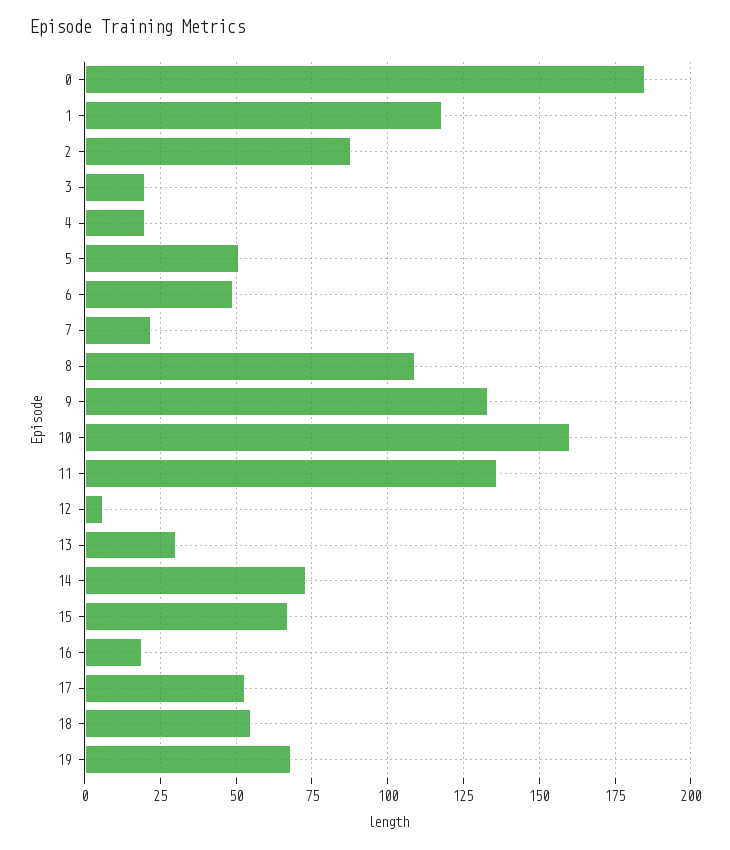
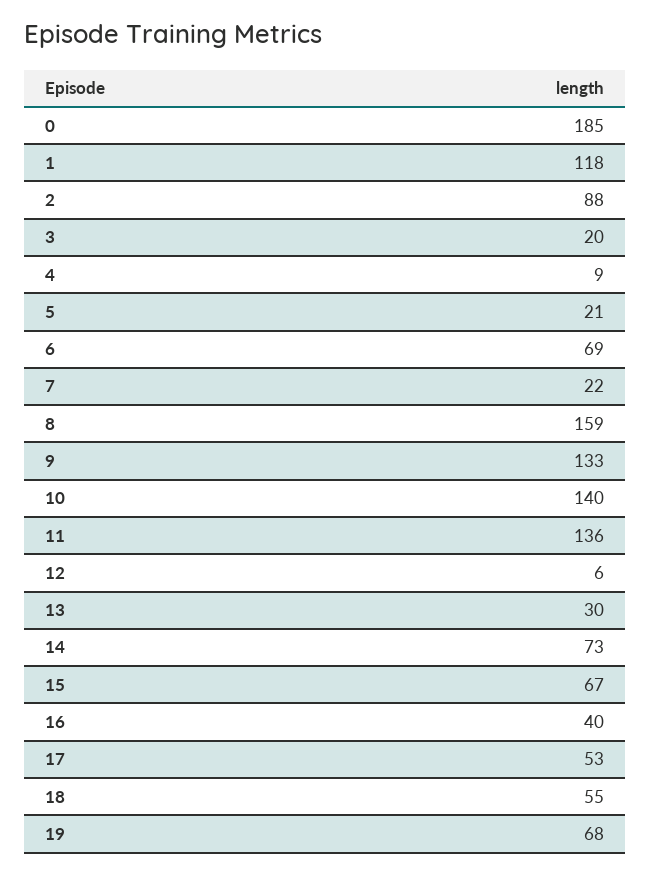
  {
    "0": 185,
    "1": 118,
    "2": 88,
    "3": 20,
-   "4": 20,
+   "4": 9,
-   "5": 50,
+   "5": 21,
-   "6": 50,
+   "6": 69,
    "7": 22,
-   "8": 110,
+   "8": 159,
    "9": 133,
-   "10": 160,
+   "10": 140,
    "11": 136,
    "12": 6,
    "13": 30,
    "14": 73,
    "15": 67,
-   "16": 20,
+   "16": 40,
    "17": 53,
    "18": 55,
    "19": 68
  }

